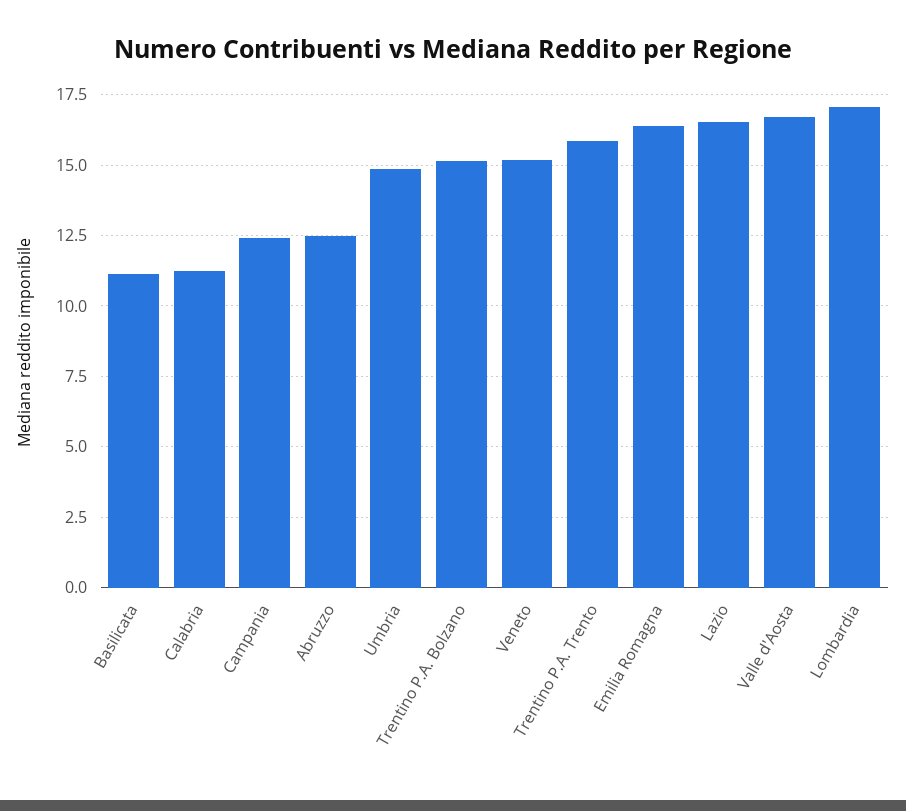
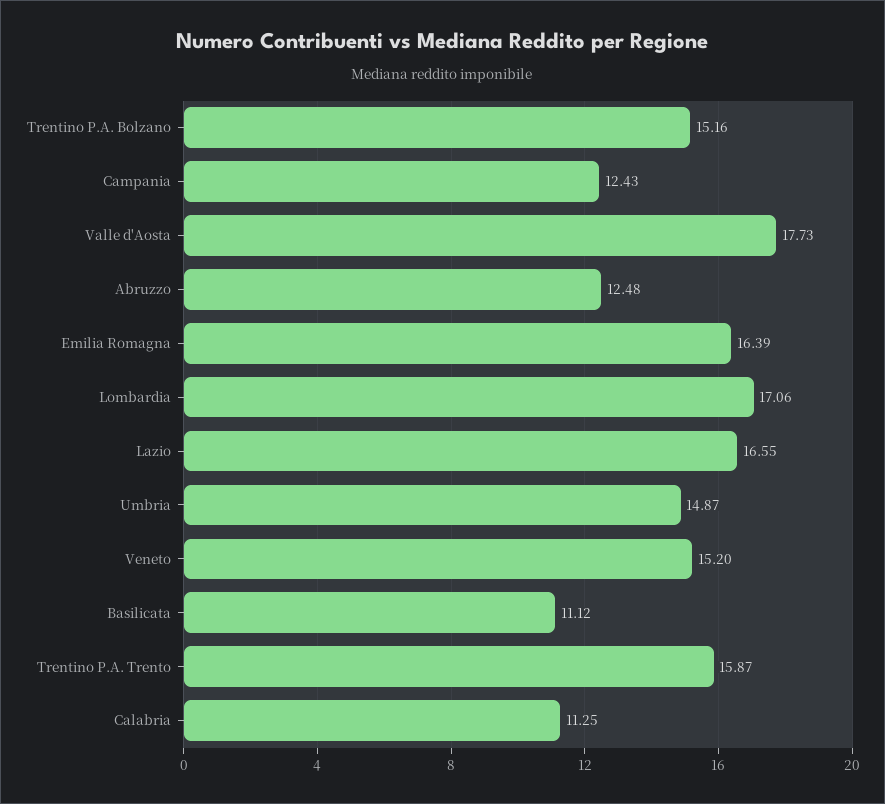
  {
    "Basilicata": 11.12,
    "Calabria": 11.25,
    "Campania": 12.43,
    "Abruzzo": 12.48,
    "Umbria": 14.87,
    "Trentino P.A. Bolzano": 15.16,
    "Veneto": 15.2,
    "Trentino P.A. Trento": 15.87,
    "Emilia Romagna": 16.39,
    "Lazio": 16.55,
-   "Valle d'Aosta": 16.75,
+   "Valle d'Aosta": 17.73,
    "Lombardia": 17.06
  }

